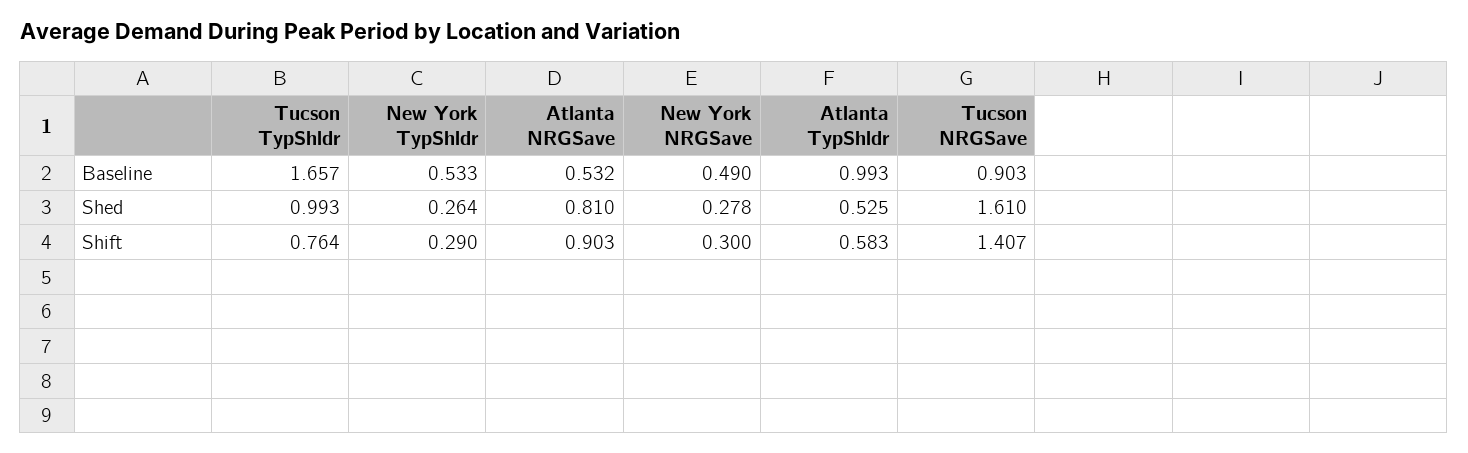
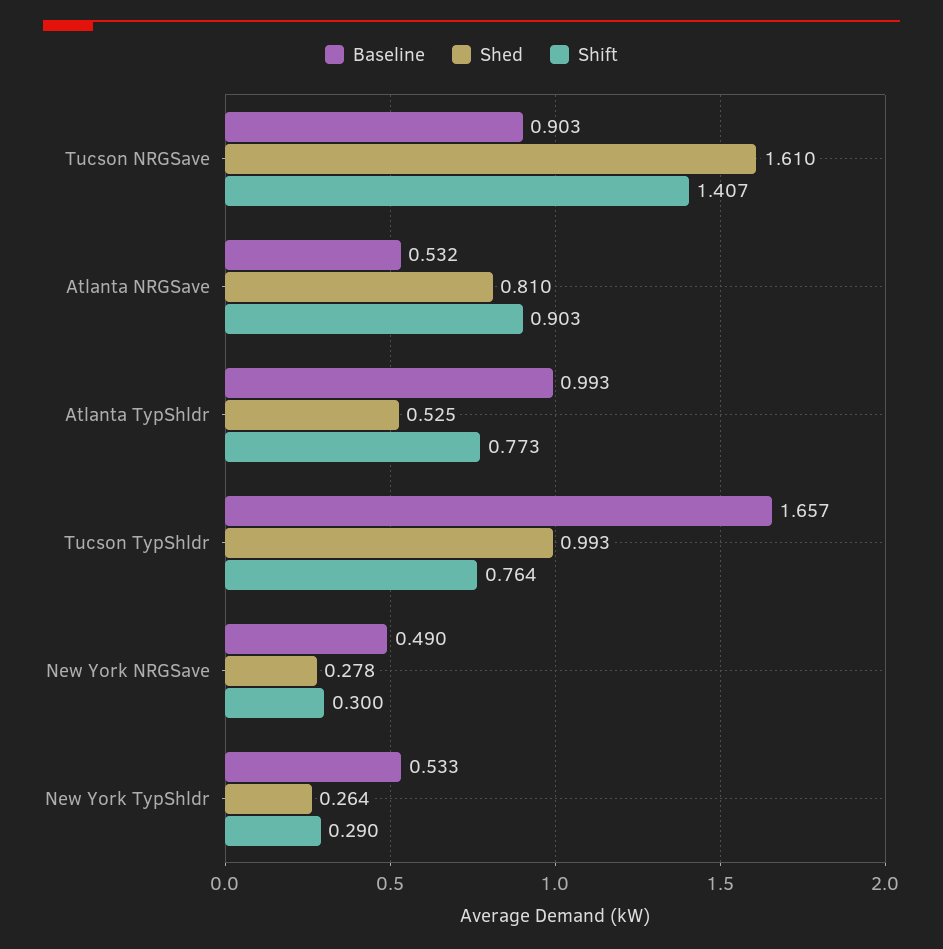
  {
    "Baseline": {
      "Tucson TypShldr": 1.657,
      "New York TypShldr": 0.533,
      "Atlanta NRGSave": 0.532,
      "New York NRGSave": 0.49,
      "Atlanta TypShldr": 0.993,
      "Tucson NRGSave": 0.903
    },
    "Shed": {
      "Tucson TypShldr": 0.993,
      "New York TypShldr": 0.264,
      "Atlanta NRGSave": 0.81,
      "New York NRGSave": 0.278,
      "Atlanta TypShldr": 0.525,
      "Tucson NRGSave": 1.61
    },
    "Shift": {
      "Tucson TypShldr": 0.764,
      "New York TypShldr": 0.29,
      "Atlanta NRGSave": 0.903,
      "New York NRGSave": 0.3,
-     "Atlanta TypShldr": 0.583,
+     "Atlanta TypShldr": 0.773,
      "Tucson NRGSave": 1.407
    }
  }

